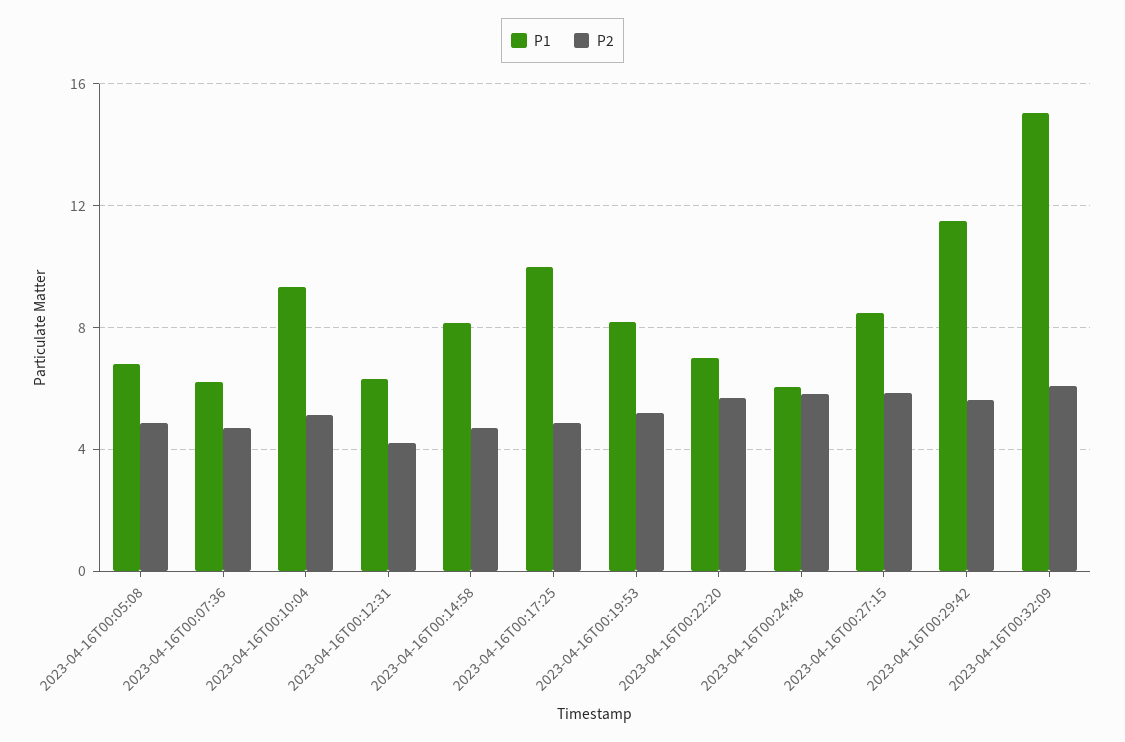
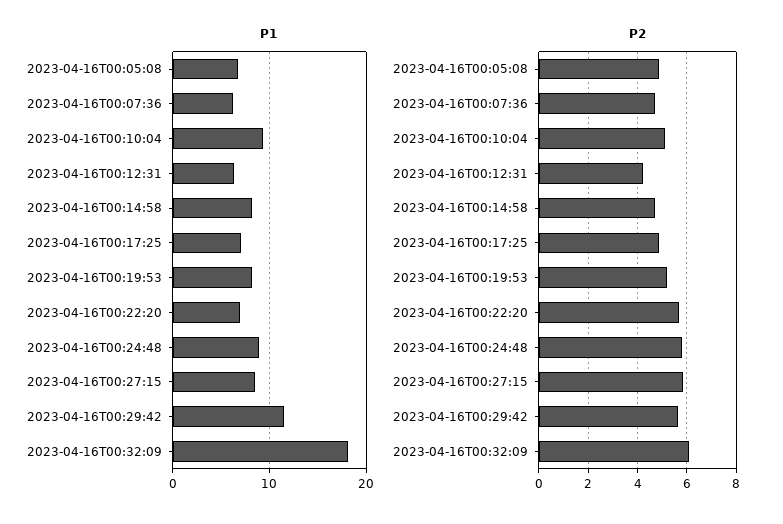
  {
    "P1": {
      "2023-04-16T00:05:08": 7,
      "2023-04-16T00:07:36": 6,
      "2023-04-16T00:10:04": 9.5,
      "2023-04-16T00:12:31": 6.5,
      "2023-04-16T00:14:58": 8,
-     "2023-04-16T00:17:25": 10,
+     "2023-04-16T00:17:25": 7,
      "2023-04-16T00:19:53": 8,
      "2023-04-16T00:22:20": 7,
-     "2023-04-16T00:24:48": 6,
+     "2023-04-16T00:24:48": 9,
      "2023-04-16T00:27:15": 8.5,
      "2023-04-16T00:29:42": 11.5,
-     "2023-04-16T00:32:09": 15
+     "2023-04-16T00:32:09": 18
    },
    "P2": {
      "2023-04-16T00:05:08": 5,
      "2023-04-16T00:07:36": 4.75,
      "2023-04-16T00:10:04": 5.25,
      "2023-04-16T00:12:31": 4.25,
      "2023-04-16T00:14:58": 4.75,
      "2023-04-16T00:17:25": 5,
      "2023-04-16T00:19:53": 5.25,
      "2023-04-16T00:22:20": 5.75,
      "2023-04-16T00:24:48": 5.75,
      "2023-04-16T00:27:15": 5.75,
      "2023-04-16T00:29:42": 5.75,
      "2023-04-16T00:32:09": 6
    }
  }

